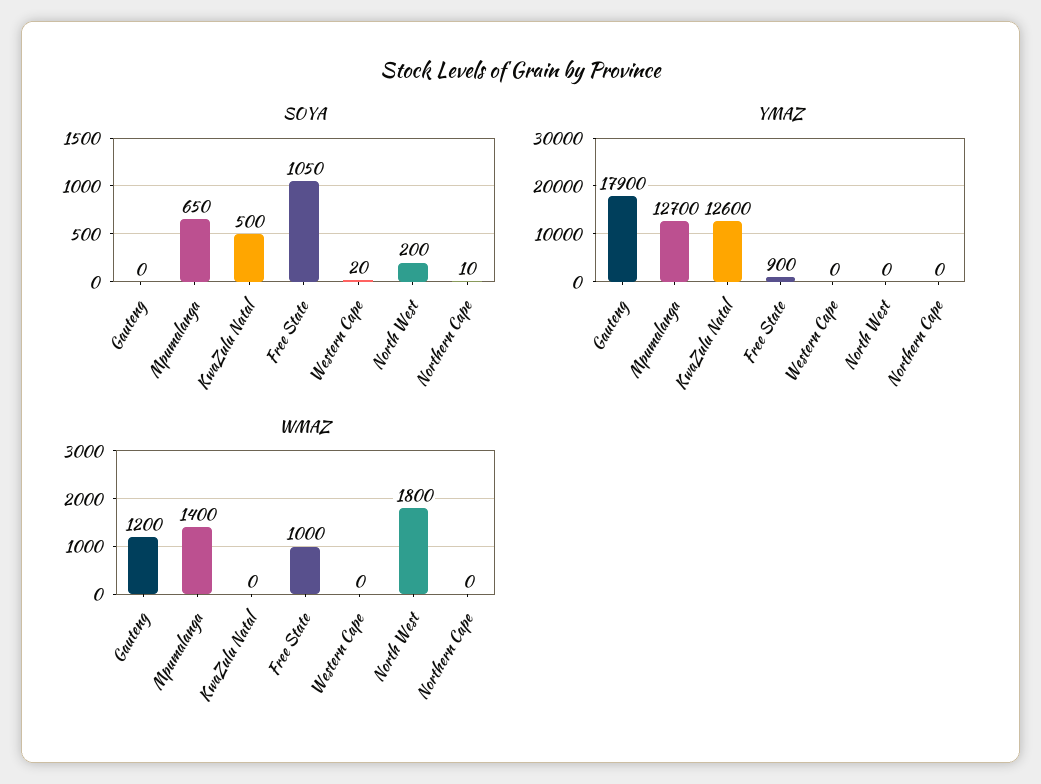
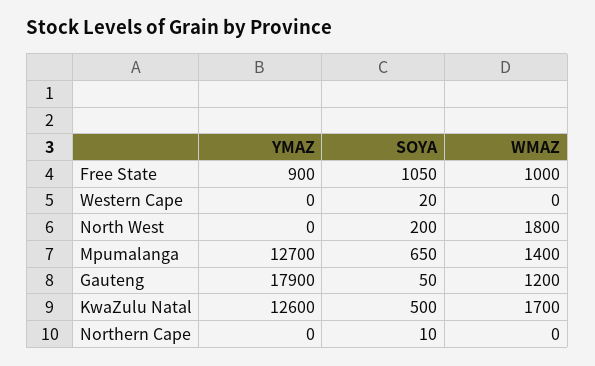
  {
    "SOYA": {
-     "Gauteng": 0,
+     "Gauteng": 50,
      "Mpumalanga": 650,
      "KwaZulu Natal": 500,
      "Free State": 1050,
      "Western Cape": 20,
      "North West": 200,
      "Northern Cape": 10
    },
    "YMAZ": {
      "Gauteng": 17900,
      "Mpumalanga": 12700,
      "KwaZulu Natal": 12600,
      "Free State": 900,
      "Western Cape": 0,
      "North West": 0,
      "Northern Cape": 0
    },
    "WMAZ": {
      "Gauteng": 1200,
      "Mpumalanga": 1400,
-     "KwaZulu Natal": 0,
+     "KwaZulu Natal": 1700,
      "Free State": 1000,
      "Western Cape": 0,
      "North West": 1800,
      "Northern Cape": 0
    }
  }

